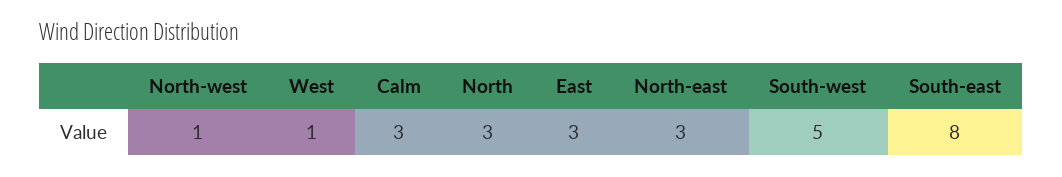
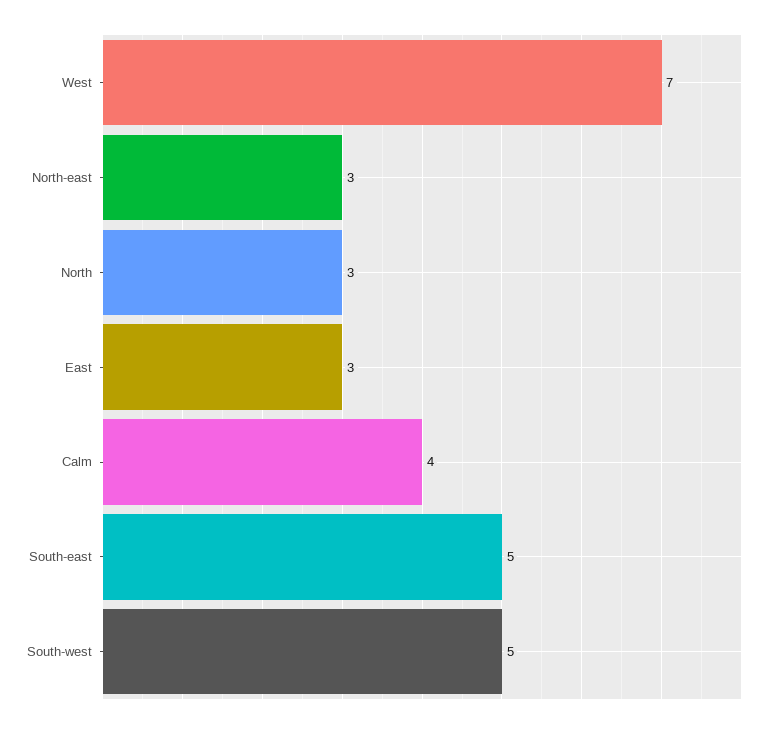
  {
-   "North-west": 1,
-   "West": 1,
+   "West": 7,
-   "Calm": 3,
+   "Calm": 4,
    "North": 3,
    "East": 3,
    "North-east": 3,
    "South-west": 5,
-   "South-east": 8
+   "South-east": 5
  }

